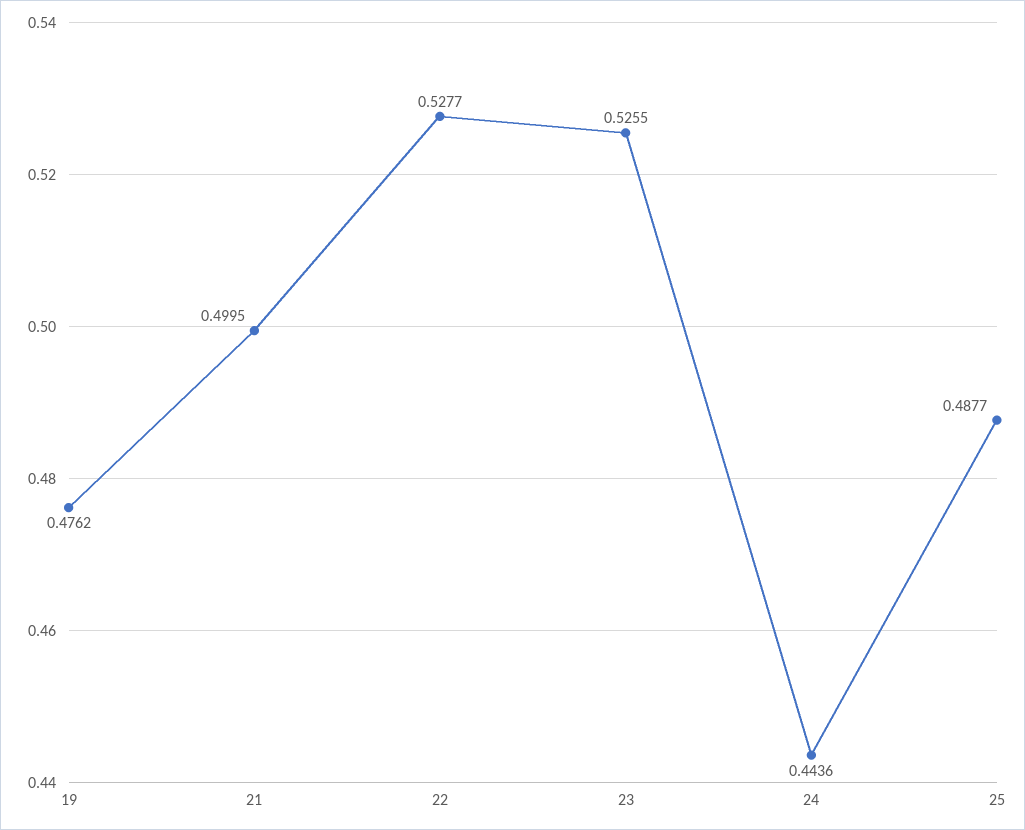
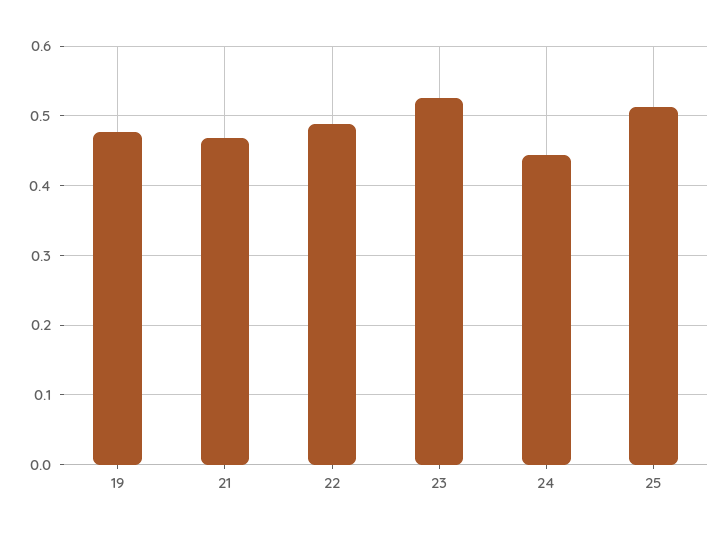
  {
    "19": 0.4762,
-   "21": 0.4995,
+   "21": 0.47,
-   "22": 0.5277,
+   "22": 0.49,
    "23": 0.5255,
    "24": 0.4436,
-   "25": 0.4877
+   "25": 0.51
  }

